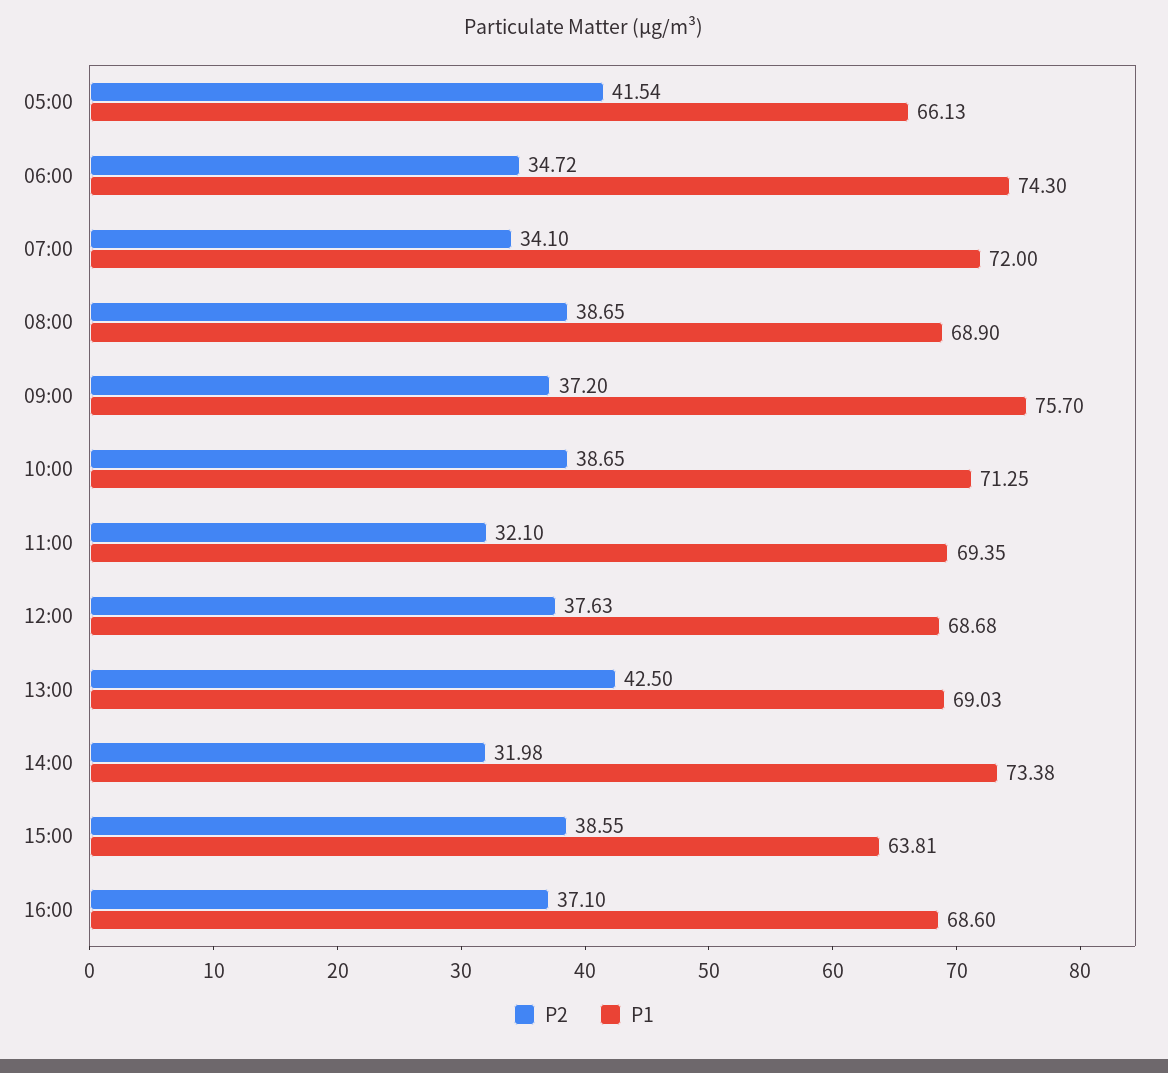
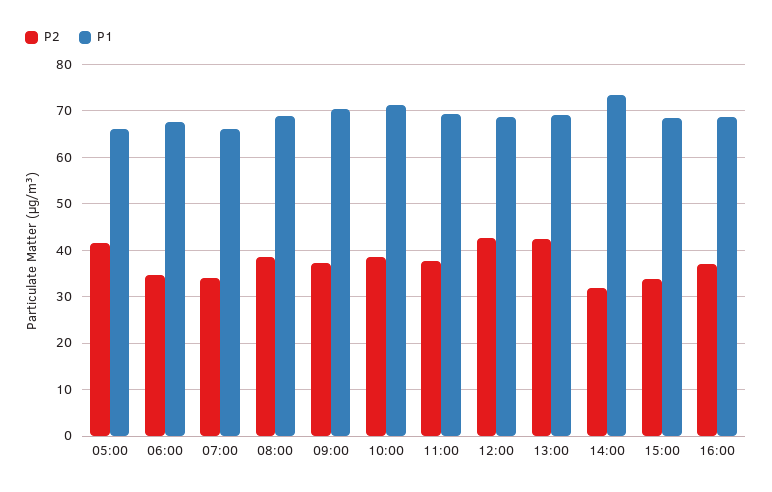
  {
    "P2": {
      "05:00": 41.54,
      "06:00": 34.72,
      "07:00": 34.1,
      "08:00": 38.65,
      "09:00": 37.2,
      "10:00": 38.65,
-     "11:00": 32.1,
+     "11:00": 38,
-     "12:00": 37.63,
+     "12:00": 42,
      "13:00": 42.5,
      "14:00": 31.98,
-     "15:00": 38.55,
+     "15:00": 34,
      "16:00": 37.1
    },
    "P1": {
      "05:00": 66.13,
-     "06:00": 74.3,
+     "06:00": 68,
-     "07:00": 72,
+     "07:00": 66,
      "08:00": 68.9,
-     "09:00": 75.7,
+     "09:00": 70,
      "10:00": 71.25,
      "11:00": 69.35,
      "12:00": 68.68,
      "13:00": 69.03,
      "14:00": 73.38,
-     "15:00": 63.81,
+     "15:00": 68,
      "16:00": 68.6
    }
  }

